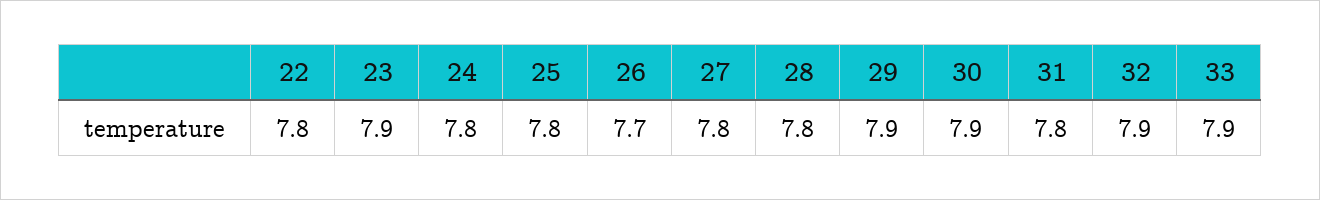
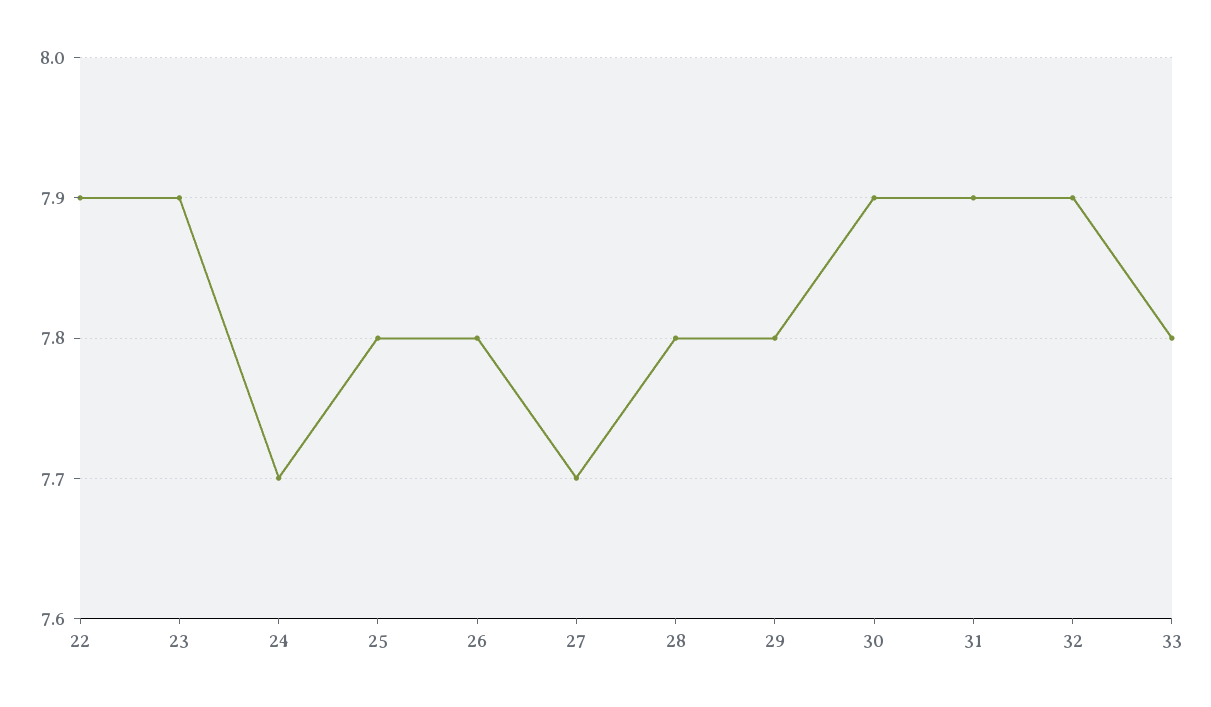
  {
-   "22": 7.8,
+   "22": 7.9,
    "23": 7.9,
-   "24": 7.8,
+   "24": 7.7,
    "25": 7.8,
-   "26": 7.7,
+   "26": 7.8,
-   "27": 7.8,
+   "27": 7.7,
    "28": 7.8,
-   "29": 7.9,
+   "29": 7.8,
    "30": 7.9,
-   "31": 7.8,
+   "31": 7.9,
    "32": 7.9,
-   "33": 7.9
+   "33": 7.8
  }

